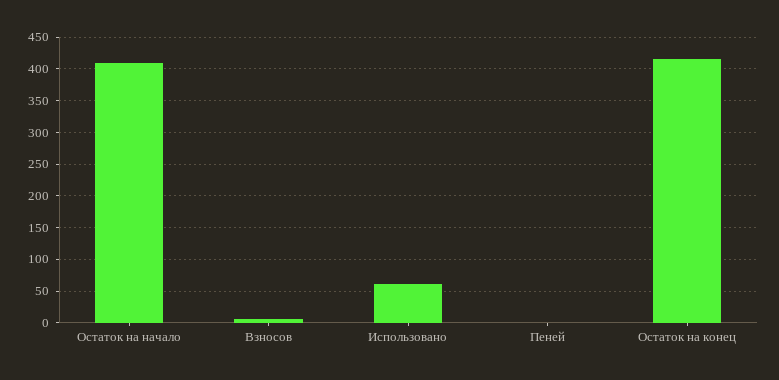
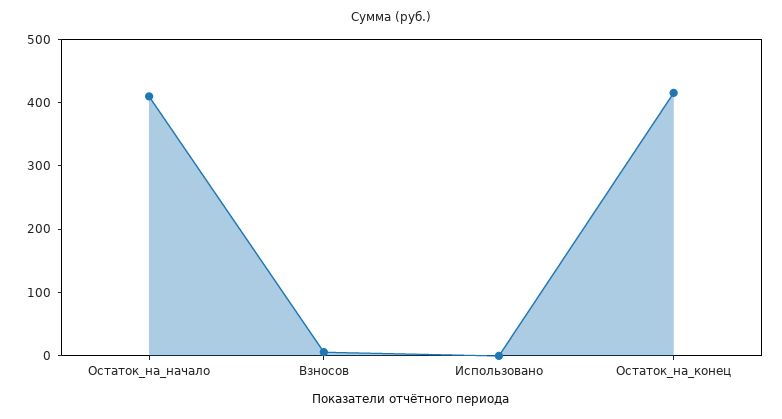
  {
    "Остаток на начало": 410,
    "Взносов": 10,
-   "Использовано": 60,
+   "Использовано": 0,
-   "Пеней": 0,
    "Остаток на конец": 420
  }

